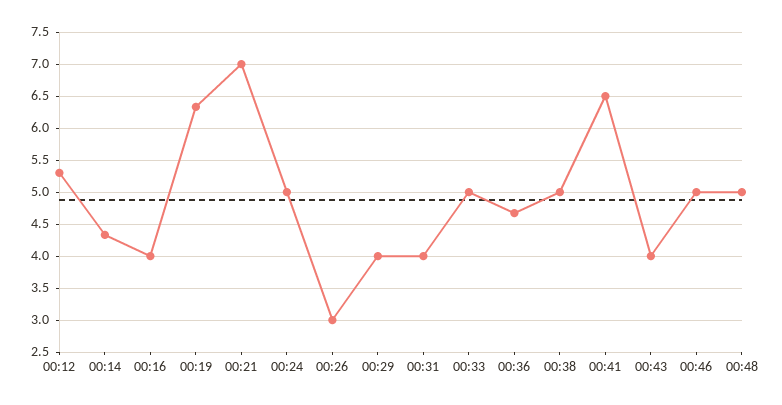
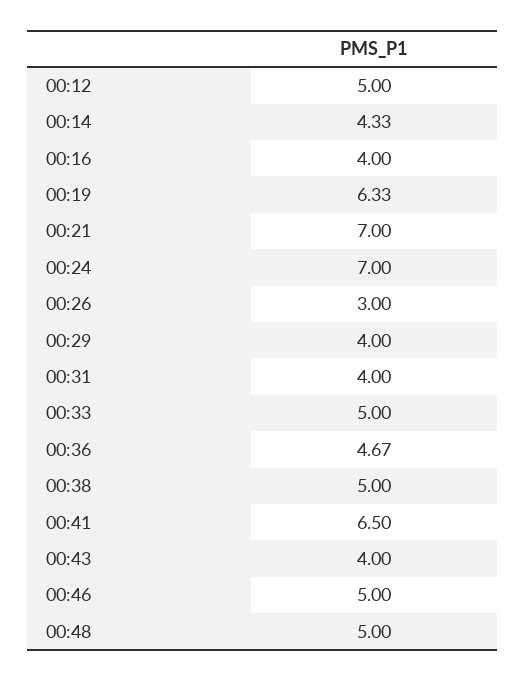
  {
-   "00:12": 5.3,
+   "00:12": 5,
    "00:14": 4.33,
    "00:16": 4,
    "00:19": 6.33,
    "00:21": 7,
-   "00:24": 5,
+   "00:24": 7,
    "00:26": 3,
    "00:29": 4,
    "00:31": 4,
    "00:33": 5,
    "00:36": 4.67,
    "00:38": 5,
    "00:41": 6.5,
    "00:43": 4,
    "00:46": 5,
    "00:48": 5
  }

